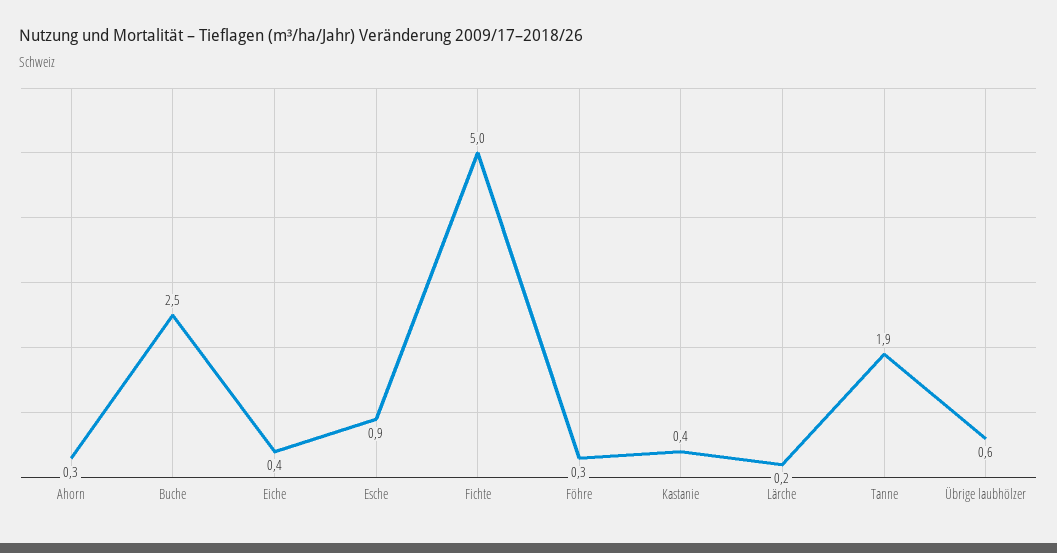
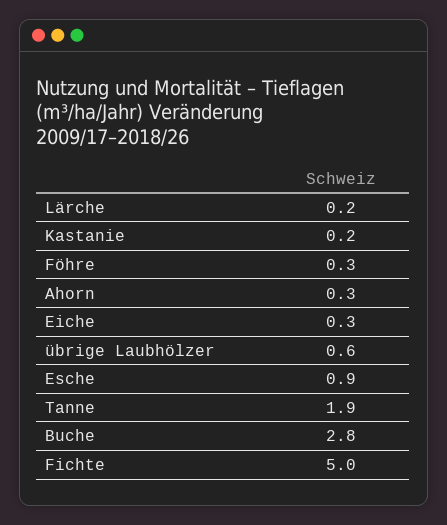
  {
    "Ahorn": 0.3,
-   "Buche": 2.5,
+   "Buche": 2.8,
-   "Eiche": 0.4,
+   "Eiche": 0.3,
    "Esche": 0.9,
    "Fichte": 5,
    "Föhre": 0.3,
-   "Kastanie": 0.4,
+   "Kastanie": 0.2,
    "Lärche": 0.2,
    "Tanne": 1.9,
    "Übrige laubhölzer": 0.6
  }

